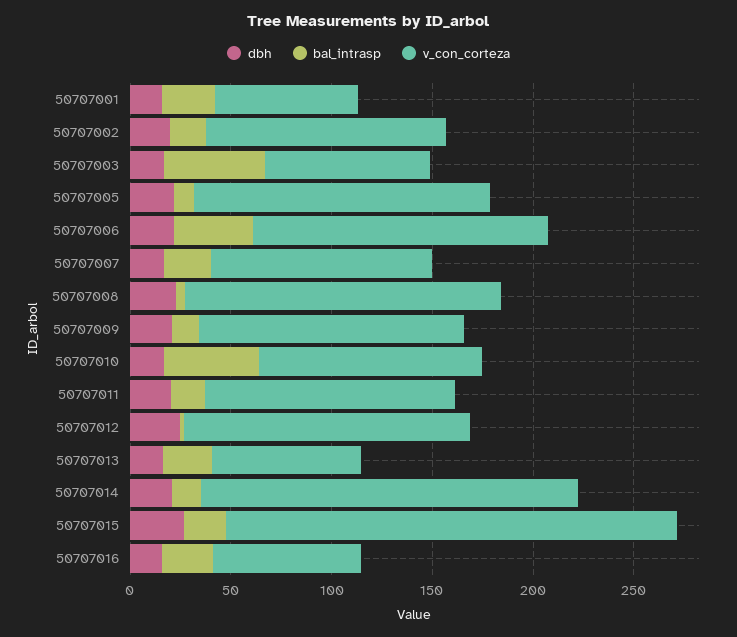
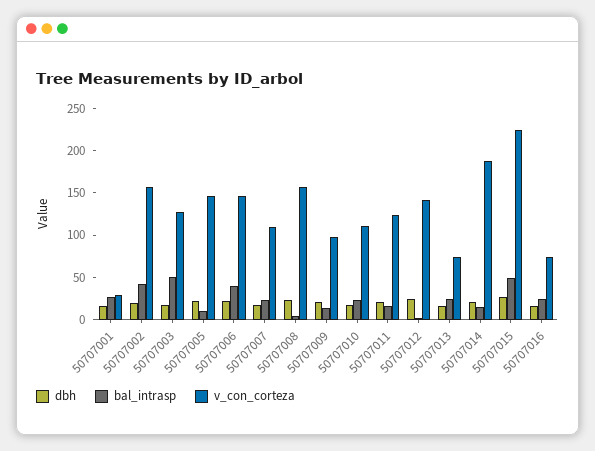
  {
    "dbh": {
      "50707001": 20,
      "50707002": 20,
      "50707003": 20,
      "50707005": 20,
      "50707006": 20,
      "50707007": 20,
      "50707008": 20,
      "50707009": 20,
      "50707010": 20,
      "50707011": 20,
      "50707012": 20,
      "50707013": 20,
      "50707014": 20,
      "50707015": 30,
      "50707016": 20
    },
    "bal_intrasp": {
      "50707001": 30,
-     "50707002": 20,
+     "50707002": 40,
      "50707003": 50,
      "50707005": 10,
      "50707006": 40,
      "50707007": 20,
      "50707008": 0,
      "50707009": 10,
-     "50707010": 50,
+     "50707010": 20,
      "50707011": 20,
      "50707012": 0,
      "50707013": 20,
      "50707014": 10,
-     "50707015": 20,
+     "50707015": 50,
      "50707016": 20
    },
    "v_con_corteza": {
-     "50707001": 70,
+     "50707001": 30,
-     "50707002": 120,
+     "50707002": 160,
-     "50707003": 80,
+     "50707003": 130,
      "50707005": 150,
      "50707006": 150,
      "50707007": 110,
      "50707008": 160,
-     "50707009": 130,
+     "50707009": 100,
      "50707010": 110,
      "50707011": 120,
      "50707012": 140,
      "50707013": 70,
      "50707014": 190,
      "50707015": 220,
      "50707016": 70
    }
  }

